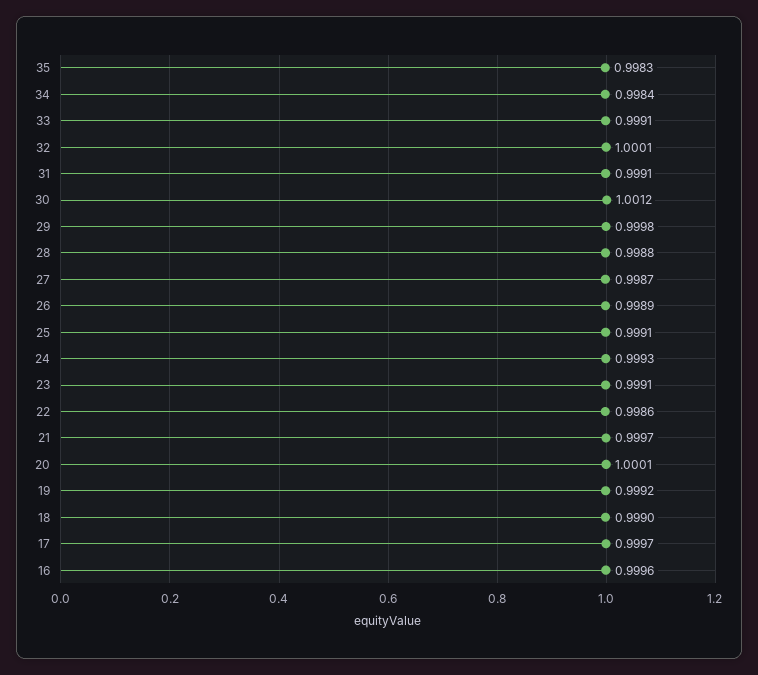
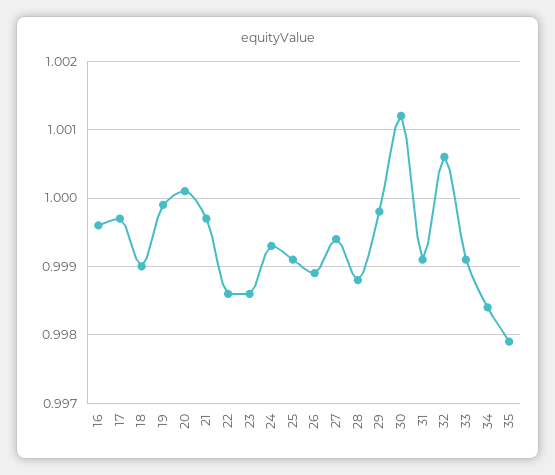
  {
-   "35": 0.9983,
+   "35": 0.9979,
    "34": 0.9984,
    "33": 0.9991,
-   "32": 1.0001,
+   "32": 1.0006,
    "31": 0.9991,
    "30": 1.0012,
    "29": 0.9998,
    "28": 0.9988,
-   "27": 0.9987,
+   "27": 0.9994,
    "26": 0.9989,
    "25": 0.9991,
    "24": 0.9993,
-   "23": 0.9991,
+   "23": 0.9986,
    "22": 0.9986,
    "21": 0.9997,
    "20": 1.0001,
-   "19": 0.9992,
+   "19": 0.9999,
    "18": 0.999,
    "17": 0.9997,
    "16": 0.9996
  }

